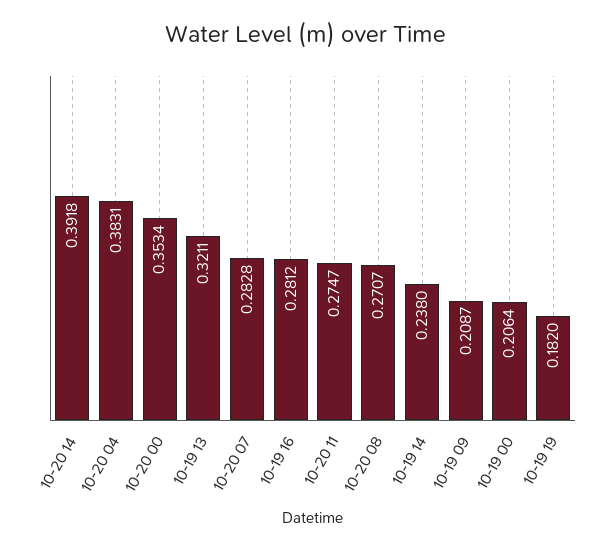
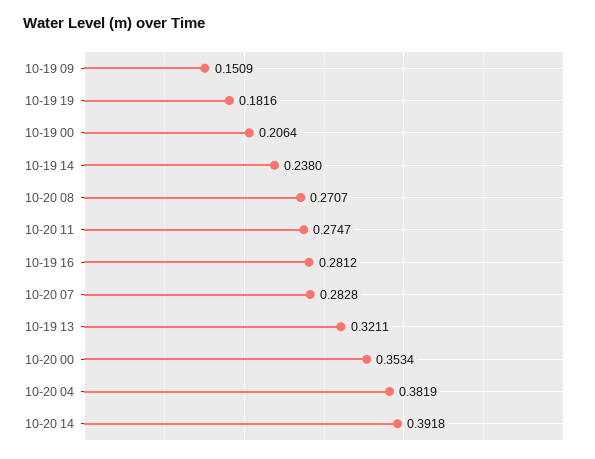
  {
    "10-20 14": 0.3918,
-   "10-20 04": 0.3831,
+   "10-20 04": 0.3819,
    "10-20 00": 0.3534,
    "10-19 13": 0.3211,
    "10-20 07": 0.2828,
    "10-19 16": 0.2812,
    "10-20 11": 0.2747,
    "10-20 08": 0.2707,
    "10-19 14": 0.238,
-   "10-19 09": 0.2087,
+   "10-19 09": 0.1509,
    "10-19 00": 0.2064,
-   "10-19 19": 0.182
+   "10-19 19": 0.1816
  }

